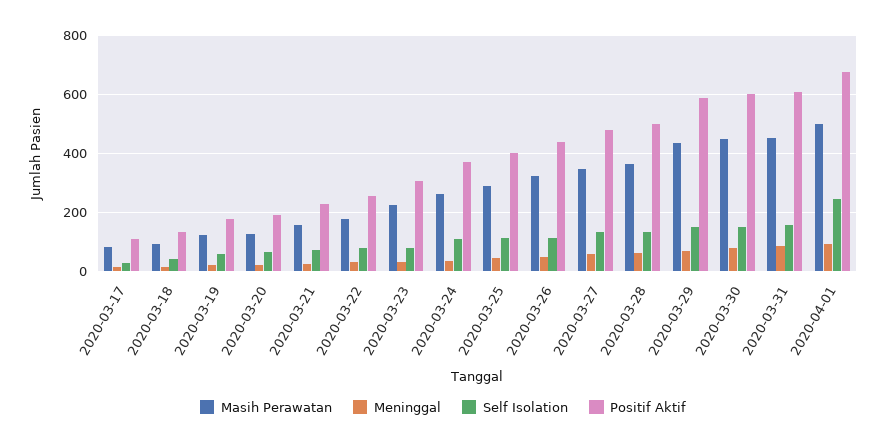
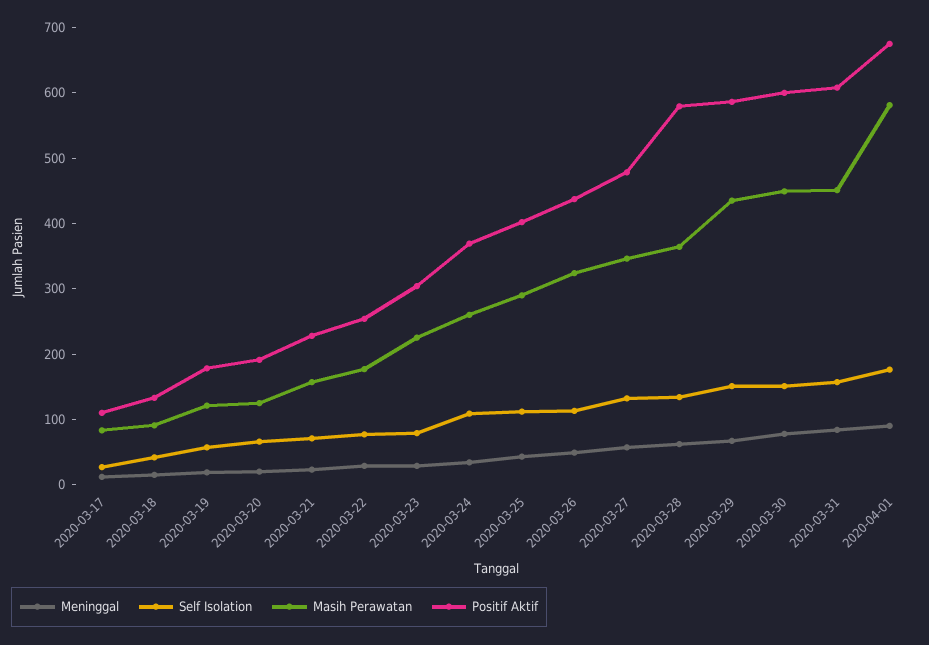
  {
    "Masih Perawatan": {
      "2020-03-17": 80,
      "2020-03-18": 100,
      "2020-03-19": 120,
      "2020-03-20": 120,
      "2020-03-21": 160,
      "2020-03-22": 180,
      "2020-03-23": 220,
      "2020-03-24": 260,
      "2020-03-25": 300,
      "2020-03-26": 320,
      "2020-03-27": 340,
      "2020-03-28": 360,
      "2020-03-29": 440,
      "2020-03-30": 440,
      "2020-03-31": 460,
-     "2020-04-01": 500
+     "2020-04-01": 580
    },
    "Meninggal": {
      "2020-03-17": 20,
      "2020-03-18": 20,
      "2020-03-19": 20,
      "2020-03-20": 20,
      "2020-03-21": 20,
      "2020-03-22": 20,
      "2020-03-23": 20,
      "2020-03-24": 40,
      "2020-03-25": 40,
      "2020-03-26": 40,
      "2020-03-27": 60,
      "2020-03-28": 60,
      "2020-03-29": 60,
      "2020-03-30": 80,
      "2020-03-31": 80,
      "2020-04-01": 100
    },
    "Self Isolation": {
      "2020-03-17": 20,
      "2020-03-18": 40,
      "2020-03-19": 60,
      "2020-03-20": 60,
      "2020-03-21": 80,
      "2020-03-22": 80,
      "2020-03-23": 80,
      "2020-03-24": 100,
      "2020-03-25": 120,
      "2020-03-26": 120,
      "2020-03-27": 140,
      "2020-03-28": 140,
      "2020-03-29": 160,
      "2020-03-30": 160,
      "2020-03-31": 160,
-     "2020-04-01": 250
+     "2020-04-01": 180
    },
    "Positif Aktif": {
      "2020-03-17": 120,
      "2020-03-18": 140,
      "2020-03-19": 180,
      "2020-03-20": 200,
      "2020-03-21": 220,
      "2020-03-22": 260,
      "2020-03-23": 300,
      "2020-03-24": 360,
      "2020-03-25": 400,
      "2020-03-26": 440,
      "2020-03-27": 480,
-     "2020-03-28": 500,
+     "2020-03-28": 580,
      "2020-03-29": 580,
      "2020-03-30": 600,
      "2020-03-31": 600,
      "2020-04-01": 680
    }
  }

